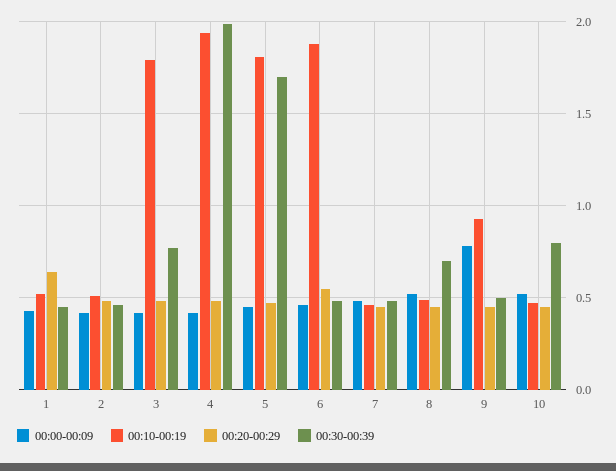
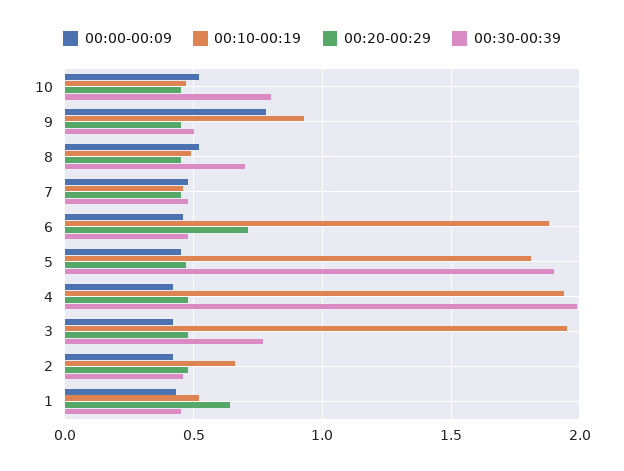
  {
    "00:00-00:09": {
      "1": 0.45,
      "2": 0.4,
      "3": 0.4,
      "4": 0.4,
      "5": 0.45,
      "6": 0.45,
      "7": 0.5,
      "8": 0.5,
      "9": 0.8,
      "10": 0.5
    },
    "00:10-00:19": {
      "1": 0.5,
-     "2": 0.5,
+     "2": 0.65,
-     "3": 1.8,
+     "3": 1.95,
      "4": 1.95,
      "5": 1.8,
      "6": 1.9,
      "7": 0.45,
      "8": 0.5,
      "9": 0.95,
      "10": 0.45
    },
    "00:20-00:29": {
      "1": 0.65,
      "2": 0.5,
      "3": 0.5,
      "4": 0.5,
      "5": 0.45,
-     "6": 0.55,
+     "6": 0.7,
      "7": 0.45,
      "8": 0.45,
      "9": 0.45,
      "10": 0.45
    },
    "00:30-00:39": {
      "1": 0.45,
      "2": 0.45,
      "3": 0.75,
      "4": 2,
-     "5": 1.7,
+     "5": 1.9,
      "6": 0.5,
      "7": 0.5,
      "8": 0.7,
      "9": 0.5,
      "10": 0.8
    }
  }

